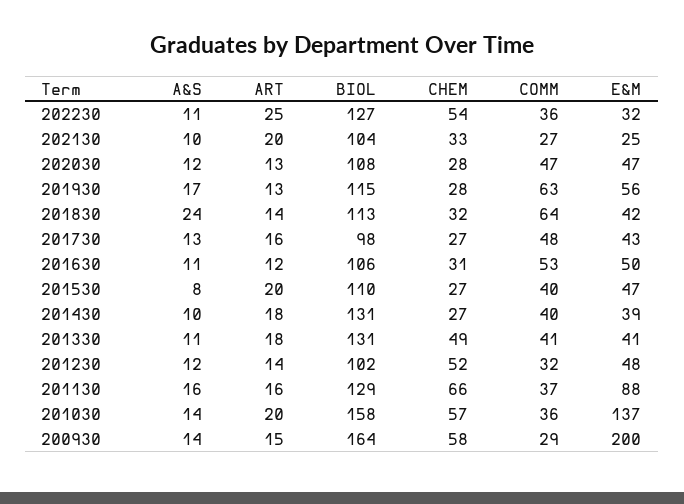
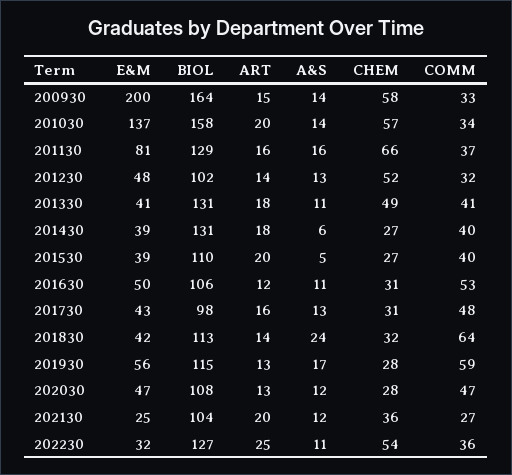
  {
    "A&S": {
      "202230": 11,
-     "202130": 10,
+     "202130": 12,
      "202030": 12,
      "201930": 17,
      "201830": 24,
      "201730": 13,
      "201630": 11,
-     "201530": 8,
+     "201530": 5,
-     "201430": 10,
+     "201430": 6,
      "201330": 11,
-     "201230": 12,
+     "201230": 13,
      "201130": 16,
      "201030": 14,
      "200930": 14
    },
    "ART": {
      "202230": 25,
      "202130": 20,
      "202030": 13,
      "201930": 13,
      "201830": 14,
      "201730": 16,
      "201630": 12,
      "201530": 20,
      "201430": 18,
      "201330": 18,
      "201230": 14,
      "201130": 16,
      "201030": 20,
      "200930": 15
    },
    "BIOL": {
      "202230": 127,
      "202130": 104,
      "202030": 108,
      "201930": 115,
      "201830": 113,
      "201730": 98,
      "201630": 106,
      "201530": 110,
      "201430": 131,
      "201330": 131,
      "201230": 102,
      "201130": 129,
      "201030": 158,
      "200930": 164
    },
    "CHEM": {
      "202230": 54,
-     "202130": 33,
+     "202130": 36,
      "202030": 28,
      "201930": 28,
      "201830": 32,
-     "201730": 27,
+     "201730": 31,
      "201630": 31,
      "201530": 27,
      "201430": 27,
      "201330": 49,
      "201230": 52,
      "201130": 66,
      "201030": 57,
      "200930": 58
    },
    "COMM": {
      "202230": 36,
      "202130": 27,
      "202030": 47,
-     "201930": 63,
+     "201930": 59,
      "201830": 64,
      "201730": 48,
      "201630": 53,
      "201530": 40,
      "201430": 40,
      "201330": 41,
      "201230": 32,
      "201130": 37,
-     "201030": 36,
+     "201030": 34,
-     "200930": 29
+     "200930": 33
    },
    "E&M": {
      "202230": 32,
      "202130": 25,
      "202030": 47,
      "201930": 56,
      "201830": 42,
      "201730": 43,
      "201630": 50,
-     "201530": 47,
+     "201530": 39,
      "201430": 39,
      "201330": 41,
      "201230": 48,
-     "201130": 88,
+     "201130": 81,
      "201030": 137,
      "200930": 200
    }
  }

